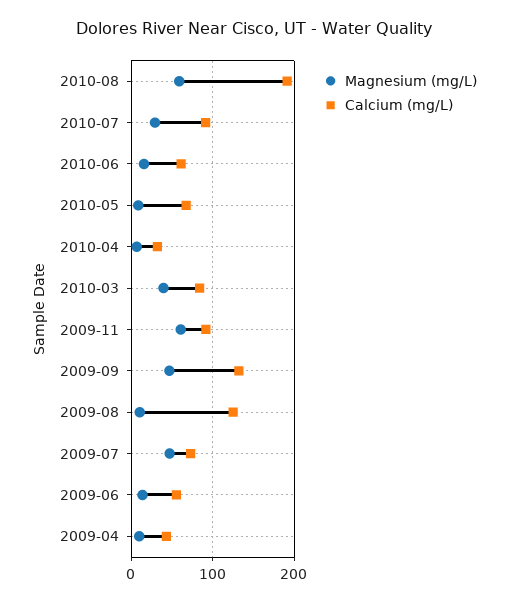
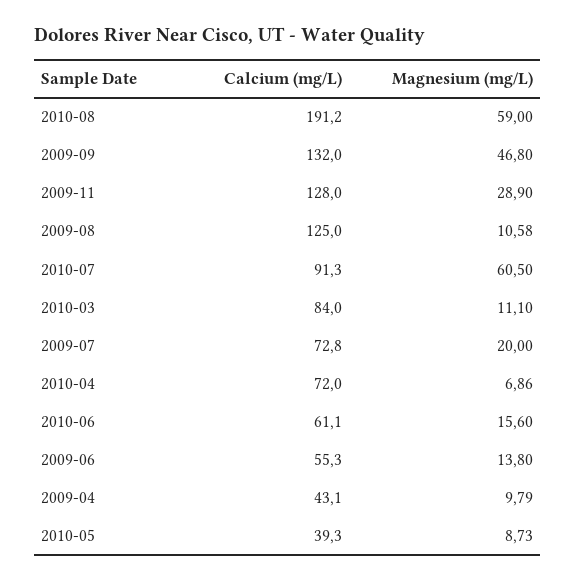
  {
    "Magnesium (mg/L)": {
      "2010-08": 59,
-     "2010-07": 30,
+     "2010-07": 60.5,
      "2010-06": 15.6,
      "2010-05": 8.73,
      "2010-04": 6.86,
-     "2010-03": 40,
+     "2010-03": 11.1,
-     "2009-11": 60,
+     "2009-11": 28.9,
      "2009-09": 46.8,
      "2009-08": 10.58,
-     "2009-07": 50,
+     "2009-07": 20,
      "2009-06": 13.8,
      "2009-04": 9.79
    },
    "Calcium (mg/L)": {
      "2010-08": 191.2,
      "2010-07": 91.3,
      "2010-06": 61.1,
-     "2010-05": 70,
+     "2010-05": 39.3,
-     "2010-04": 30,
+     "2010-04": 72,
      "2010-03": 84,
-     "2009-11": 90,
+     "2009-11": 128,
      "2009-09": 132,
      "2009-08": 125,
      "2009-07": 72.8,
      "2009-06": 55.3,
      "2009-04": 43.1
    }
  }

